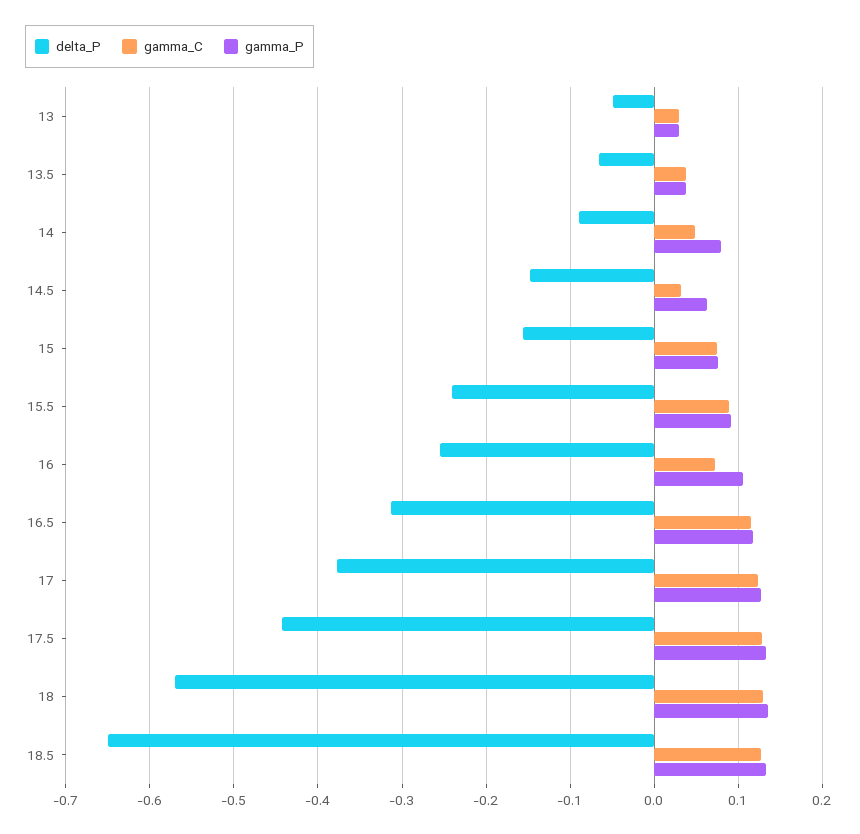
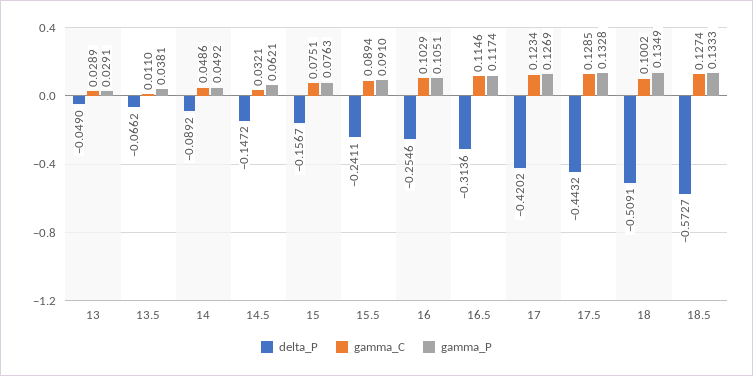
  {
    "delta_P": {
      "13": -0.049,
      "13.5": -0.0662,
      "14": -0.0892,
      "14.5": -0.1472,
      "15": -0.1567,
      "15.5": -0.2411,
      "16": -0.2546,
      "16.5": -0.3136,
-     "17": -0.38,
+     "17": -0.4202,
      "17.5": -0.4432,
-     "18": -0.57,
+     "18": -0.5091,
-     "18.5": -0.65
+     "18.5": -0.5727
    },
    "gamma_C": {
      "13": 0.0289,
-     "13.5": 0.04,
+     "13.5": 0.011,
      "14": 0.0486,
      "14.5": 0.0321,
      "15": 0.0751,
      "15.5": 0.0894,
-     "16": 0.07,
+     "16": 0.1029,
      "16.5": 0.1146,
      "17": 0.1234,
      "17.5": 0.1285,
-     "18": 0.13,
+     "18": 0.1002,
      "18.5": 0.1274
    },
    "gamma_P": {
      "13": 0.0291,
      "13.5": 0.0381,
-     "14": 0.08,
+     "14": 0.0492,
      "14.5": 0.0621,
      "15": 0.0763,
      "15.5": 0.091,
      "16": 0.1051,
      "16.5": 0.1174,
      "17": 0.1269,
      "17.5": 0.1328,
      "18": 0.1349,
      "18.5": 0.1333
    }
  }

